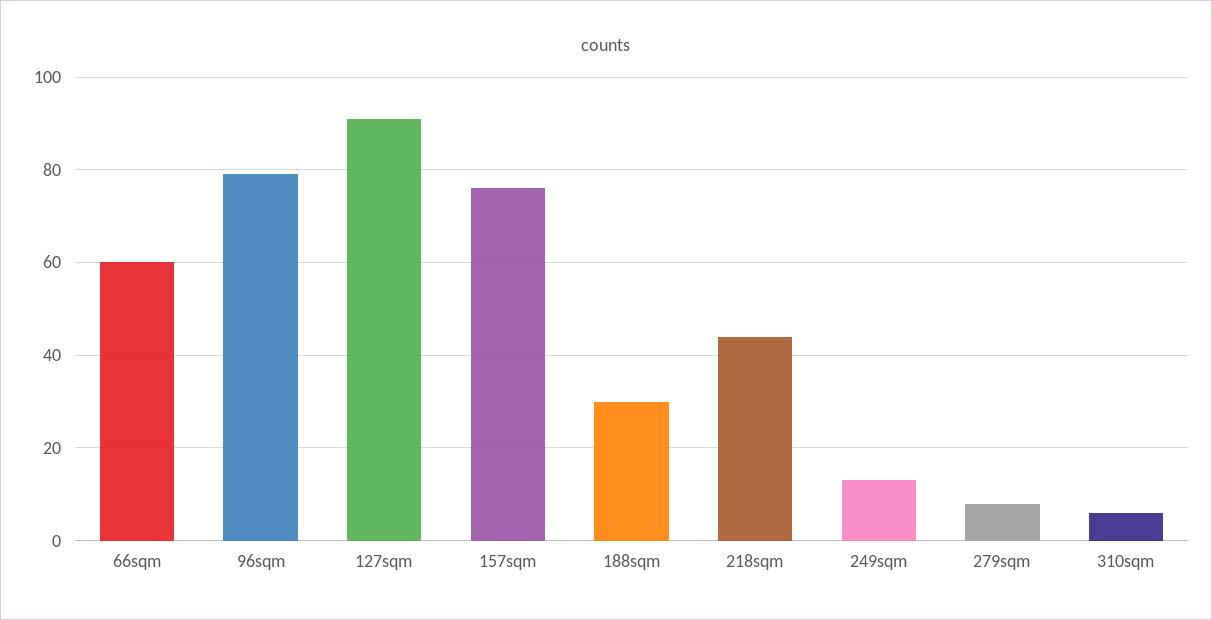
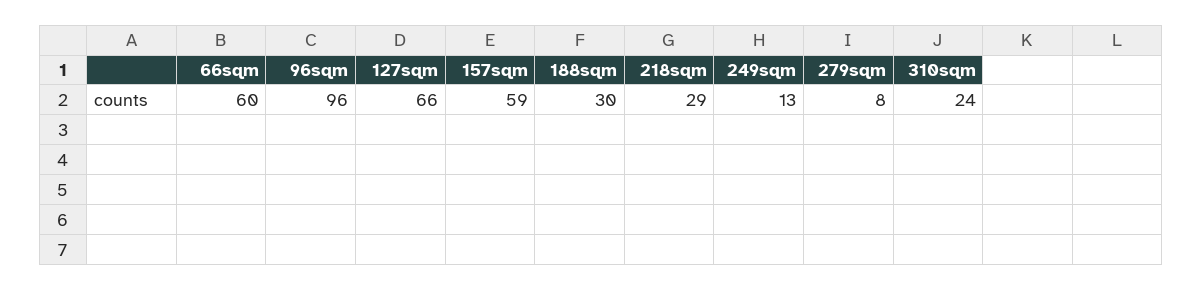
  {
    "66sqm": 60,
-   "96sqm": 80,
+   "96sqm": 96,
-   "127sqm": 90,
+   "127sqm": 66,
-   "157sqm": 75,
+   "157sqm": 59,
    "188sqm": 30,
-   "218sqm": 45,
+   "218sqm": 29,
    "249sqm": 13,
    "279sqm": 8,
-   "310sqm": 5
+   "310sqm": 24
  }

